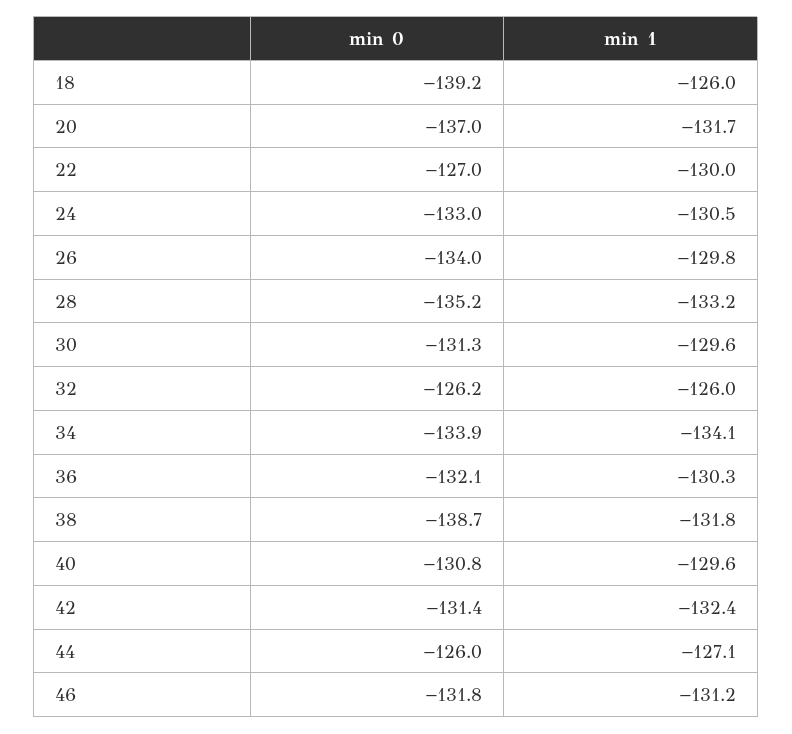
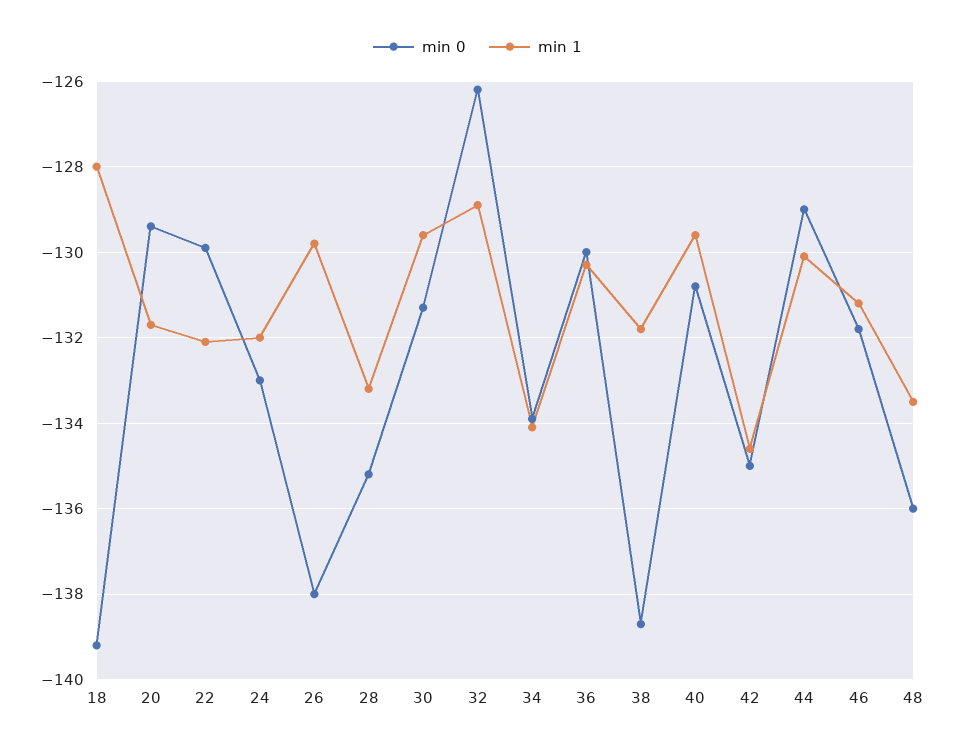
  {
    "min 0": {
      "18": -139.2,
-     "20": -137,
+     "20": -129.5,
-     "22": -127,
+     "22": -130,
      "24": -133,
-     "26": -134,
+     "26": -138,
      "28": -135.2,
      "30": -131.3,
      "32": -126.2,
      "34": -133.9,
-     "36": -132.1,
+     "36": -130,
      "38": -138.7,
      "40": -130.8,
-     "42": -131.4,
+     "42": -135,
-     "44": -126,
+     "44": -129,
-     "46": -131.8
+     "46": -131.8,
+     "48": -136
    },
    "min 1": {
-     "18": -126,
+     "18": -128,
      "20": -131.7,
-     "22": -130,
+     "22": -132,
-     "24": -130.5,
+     "24": -132,
      "26": -129.8,
      "28": -133.2,
      "30": -129.6,
-     "32": -126,
+     "32": -129,
      "34": -134.1,
      "36": -130.3,
      "38": -131.8,
      "40": -129.6,
-     "42": -132.4,
+     "42": -134.5,
-     "44": -127.1,
+     "44": -130,
-     "46": -131.2
+     "46": -131.2,
+     "48": -133.5
    }
  }

